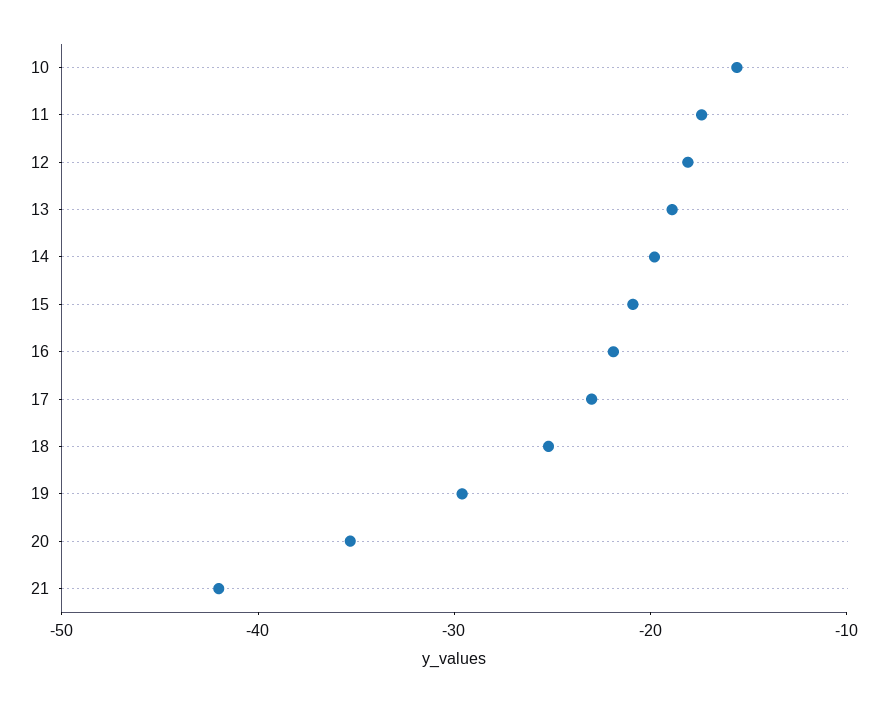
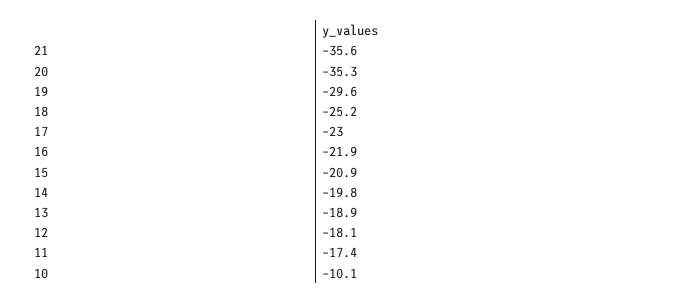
  {
-   "10": -16,
+   "10": -10.1,
    "11": -17.4,
    "12": -18.1,
    "13": -18.9,
    "14": -19.8,
    "15": -20.9,
    "16": -21.9,
    "17": -23,
    "18": -25.2,
    "19": -29.6,
    "20": -35.3,
-   "21": -42
+   "21": -35.6
  }

